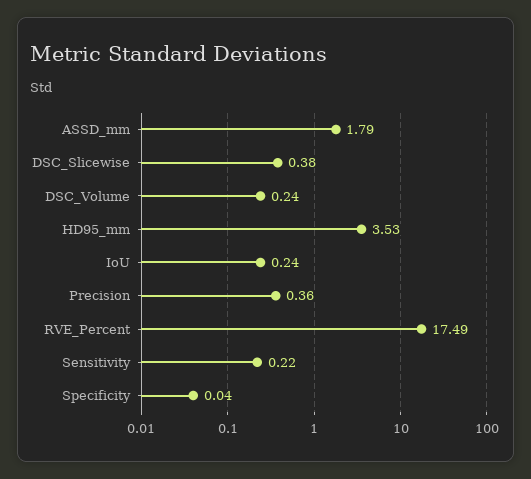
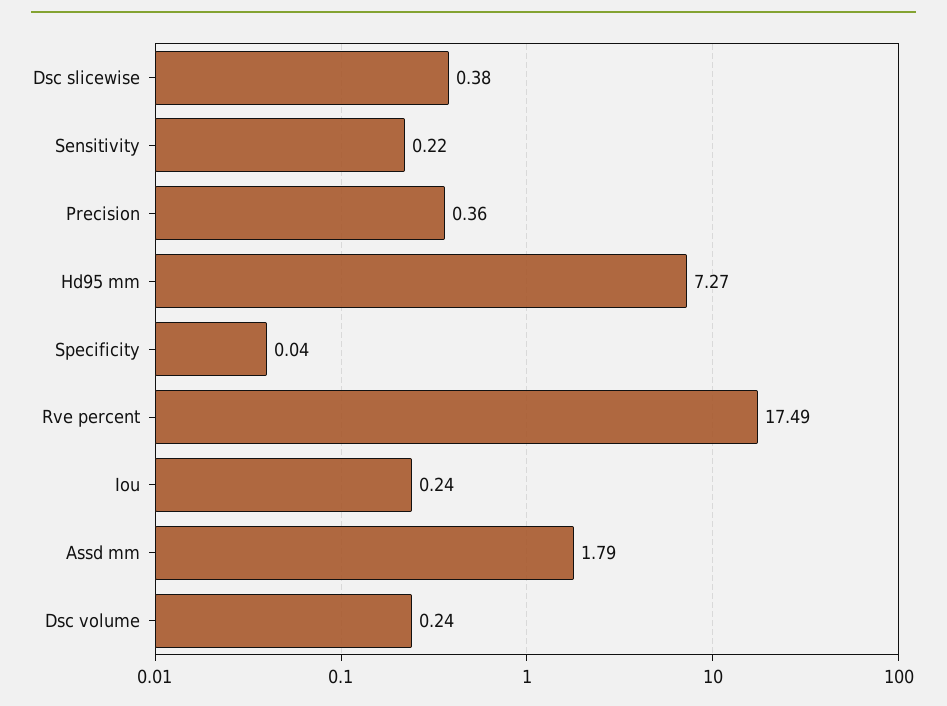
  {
    "ASSD_mm": 1.79,
    "DSC_Slicewise": 0.38,
    "DSC_Volume": 0.24,
-   "HD95_mm": 3.53,
+   "HD95_mm": 7.27,
    "IoU": 0.24,
    "Precision": 0.36,
    "RVE_Percent": 17.49,
    "Sensitivity": 0.22,
    "Specificity": 0.04
  }

